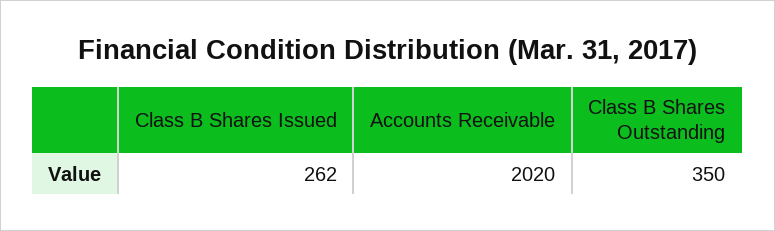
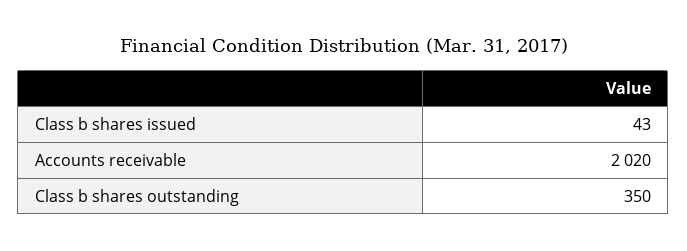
  {
-   "Class B Shares Issued": 262,
+   "Class B Shares Issued": 43,
    "Accounts Receivable": 2020,
    "Class B Shares Outstanding": 350
  }

